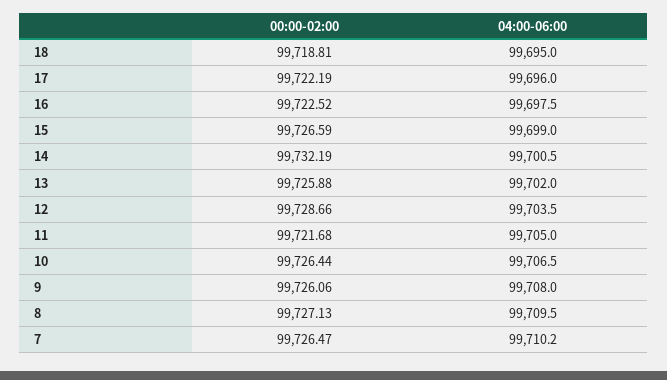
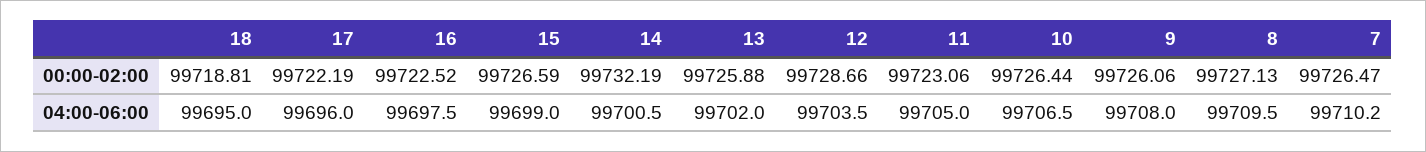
  {
    "00:00-02:00": {
      "18": 99718.81,
      "17": 99722.19,
      "16": 99722.52,
      "15": 99726.59,
      "14": 99732.19,
      "13": 99725.88,
      "12": 99728.66,
-     "11": 99721.68,
+     "11": 99723.06,
      "10": 99726.44,
      "9": 99726.06,
      "8": 99727.13,
      "7": 99726.47
    },
    "04:00-06:00": {
      "18": 99695,
      "17": 99696,
      "16": 99697.5,
      "15": 99699,
      "14": 99700.5,
      "13": 99702,
      "12": 99703.5,
      "11": 99705,
      "10": 99706.5,
      "9": 99708,
      "8": 99709.5,
      "7": 99710.2
    }
  }

